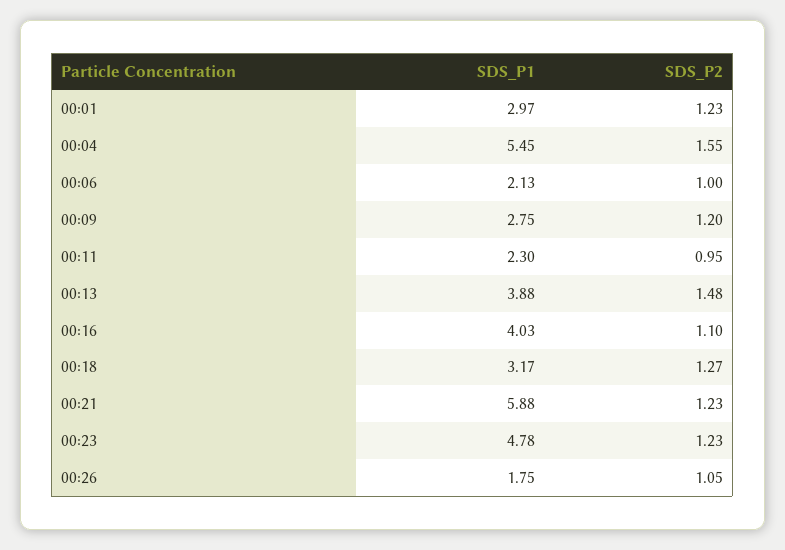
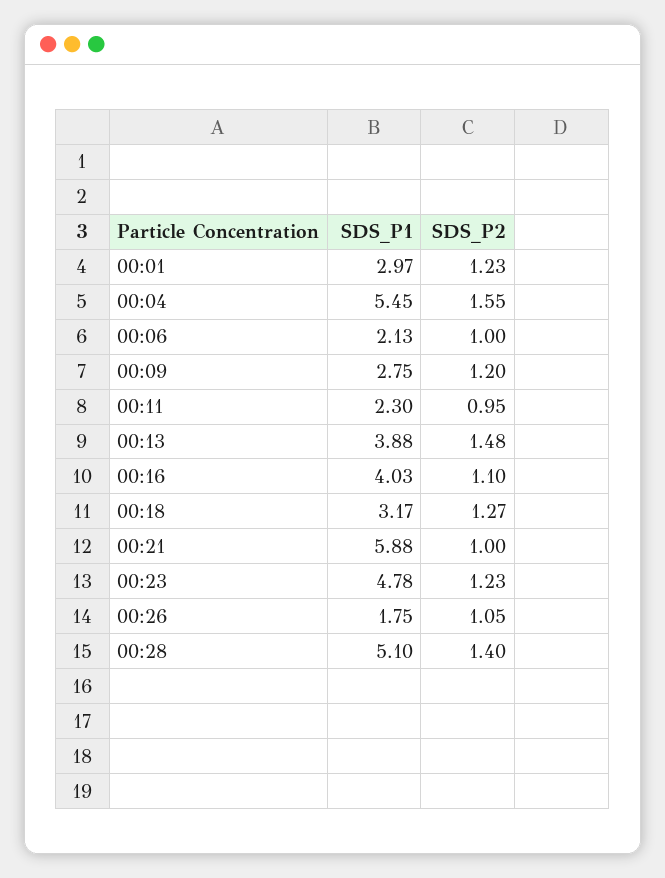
  {
    "SDS_P1": {
      "00:01": 2.97,
      "00:04": 5.45,
      "00:06": 2.13,
      "00:09": 2.75,
      "00:11": 2.3,
      "00:13": 3.88,
      "00:16": 4.03,
      "00:18": 3.17,
      "00:21": 5.88,
      "00:23": 4.78,
-     "00:26": 1.75
+     "00:26": 1.75,
+     "00:28": 5.1
    },
    "SDS_P2": {
      "00:01": 1.23,
      "00:04": 1.55,
      "00:06": 1,
      "00:09": 1.2,
      "00:11": 0.95,
      "00:13": 1.48,
      "00:16": 1.1,
      "00:18": 1.27,
-     "00:21": 1.23,
+     "00:21": 1,
      "00:23": 1.23,
-     "00:26": 1.05
+     "00:26": 1.05,
+     "00:28": 1.4
    }
  }

